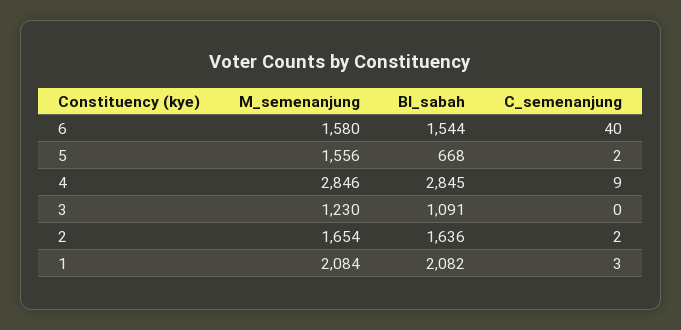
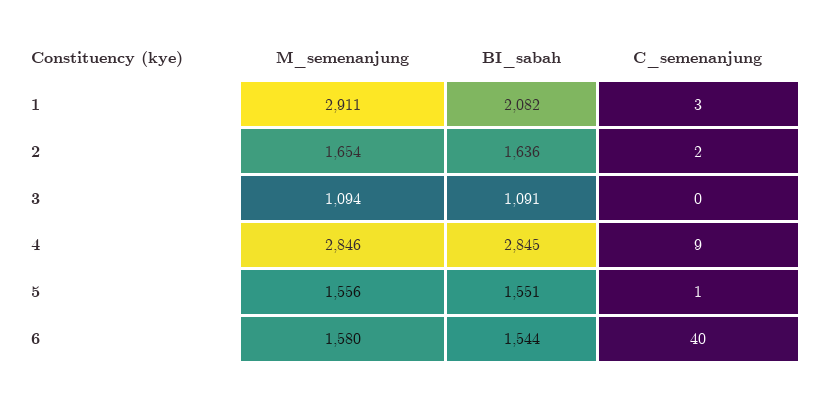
  {
    "M_semenanjung": {
      "6": 1580,
      "5": 1556,
      "4": 2846,
-     "3": 1230,
+     "3": 1094,
      "2": 1654,
-     "1": 2084
+     "1": 2911
    },
    "BI_sabah": {
      "6": 1544,
-     "5": 668,
+     "5": 1551,
      "4": 2845,
      "3": 1091,
      "2": 1636,
      "1": 2082
    },
    "C_semenanjung": {
      "6": 40,
-     "5": 2,
+     "5": 1,
      "4": 9,
      "3": 0,
      "2": 2,
      "1": 3
    }
  }

